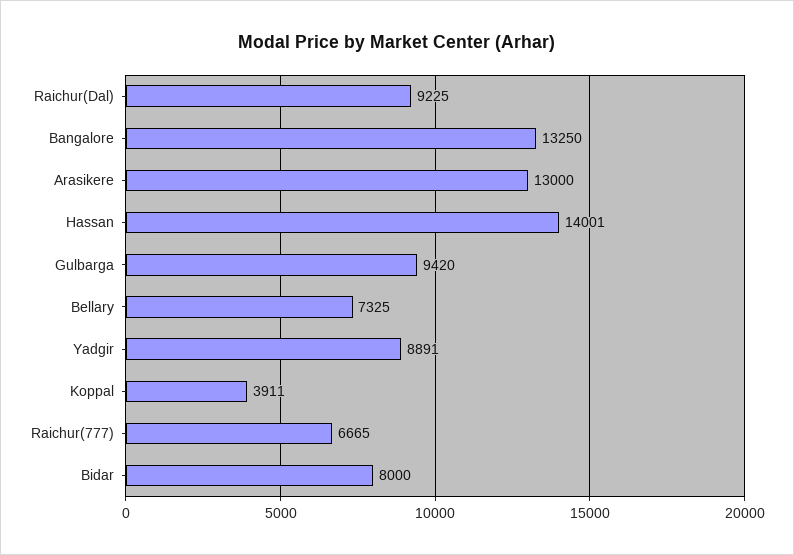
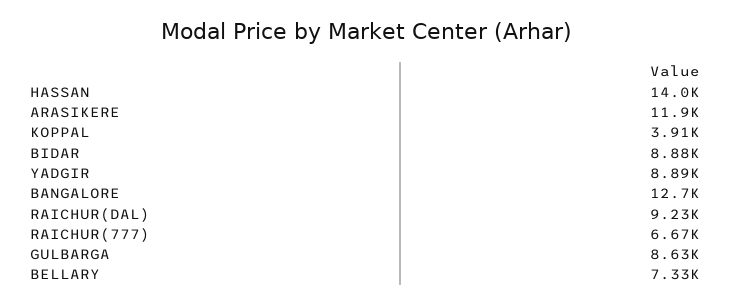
  {
    "Raichur(Dal)": 9225,
-   "Bangalore": 13250,
+   "Bangalore": 12700,
-   "Arasikere": 13000,
+   "Arasikere": 11900,
    "Hassan": 14001,
-   "Gulbarga": 9420,
+   "Gulbarga": 8630,
    "Bellary": 7325,
    "Yadgir": 8891,
    "Koppal": 3911,
    "Raichur(777)": 6665,
-   "Bidar": 8000
+   "Bidar": 8880
  }

